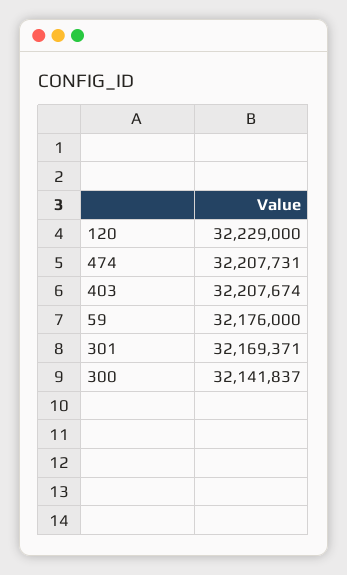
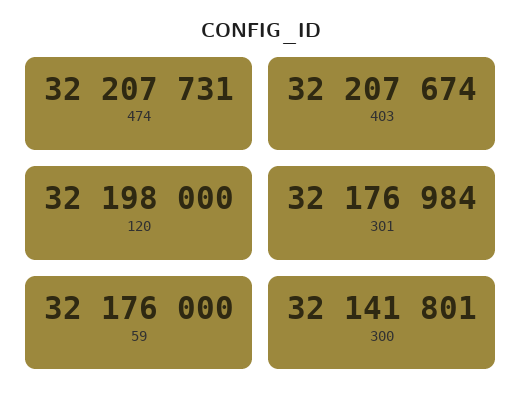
  {
-   "120": 32229000,
+   "120": 32198000,
    "474": 32207731,
    "403": 32207674,
    "59": 32176000,
-   "301": 32169371,
+   "301": 32176984,
-   "300": 32141837
+   "300": 32141801
  }

